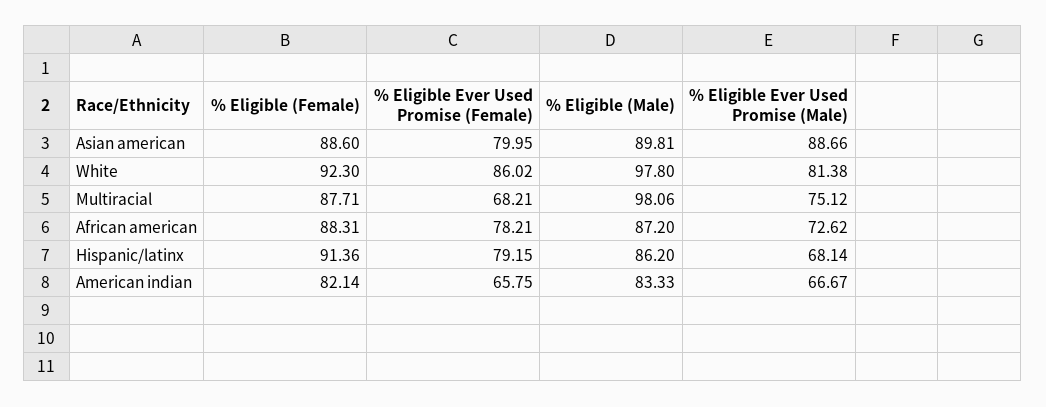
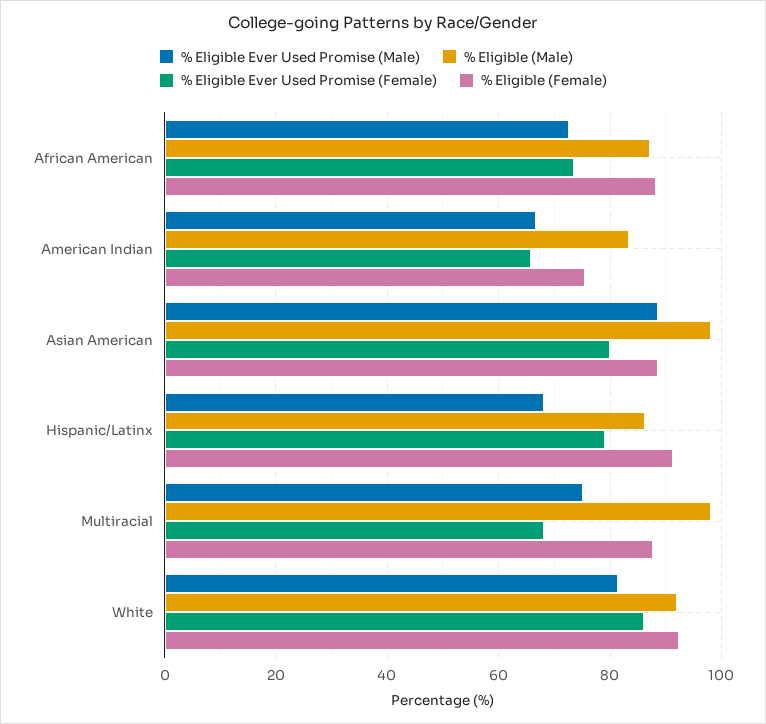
  {
    "% Eligible (Female)": {
      "Asian american": 88.6,
      "White": 92.3,
      "Multiracial": 87.71,
      "African american": 88.31,
      "Hispanic/latinx": 91.36,
-     "American indian": 82.14
+     "American indian": 76
    },
    "% Eligible Ever Used Promise (Female)": {
      "Asian american": 79.95,
      "White": 86.02,
      "Multiracial": 68.21,
-     "African american": 78.21,
+     "African american": 74,
      "Hispanic/latinx": 79.15,
      "American indian": 65.75
    },
    "% Eligible (Male)": {
-     "Asian american": 89.81,
+     "Asian american": 98,
-     "White": 97.8,
+     "White": 92,
      "Multiracial": 98.06,
      "African american": 87.2,
      "Hispanic/latinx": 86.2,
      "American indian": 83.33
    },
    "% Eligible Ever Used Promise (Male)": {
      "Asian american": 88.66,
      "White": 81.38,
      "Multiracial": 75.12,
      "African american": 72.62,
      "Hispanic/latinx": 68.14,
      "American indian": 66.67
    }
  }

